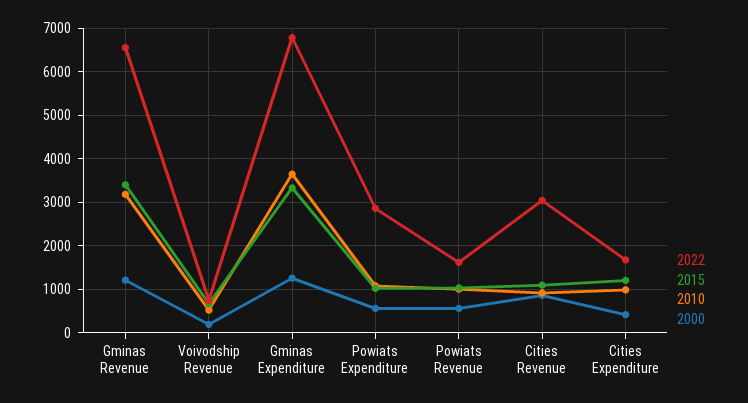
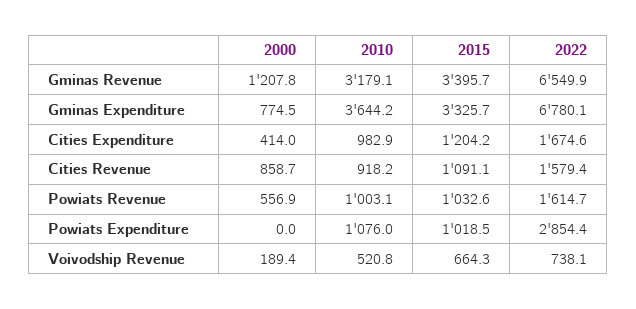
  {
    "2022": {
      "Gminas Revenue": 6549.9,
      "Voivodship Revenue": 738.1,
      "Gminas Expenditure": 6780.1,
      "Powiats Expenditure": 2854.4,
      "Powiats Revenue": 1614.7,
-     "Cities Revenue": 3000,
+     "Cities Revenue": 1579.4,
      "Cities Expenditure": 1674.6
    },
    "2015": {
      "Gminas Revenue": 3395.7,
      "Voivodship Revenue": 664.3,
      "Gminas Expenditure": 3325.7,
      "Powiats Expenditure": 1018.5,
      "Powiats Revenue": 1032.6,
      "Cities Revenue": 1091.1,
      "Cities Expenditure": 1204.2
    },
    "2010": {
      "Gminas Revenue": 3179.1,
      "Voivodship Revenue": 520.8,
      "Gminas Expenditure": 3644.2,
      "Powiats Expenditure": 1076,
      "Powiats Revenue": 1003.1,
      "Cities Revenue": 918.2,
      "Cities Expenditure": 982.9
    },
    "2000": {
      "Gminas Revenue": 1207.8,
      "Voivodship Revenue": 189.4,
-     "Gminas Expenditure": 1200,
+     "Gminas Expenditure": 774.5,
-     "Powiats Expenditure": 600,
+     "Powiats Expenditure": 0,
      "Powiats Revenue": 556.9,
      "Cities Revenue": 858.7,
      "Cities Expenditure": 414
    }
  }

